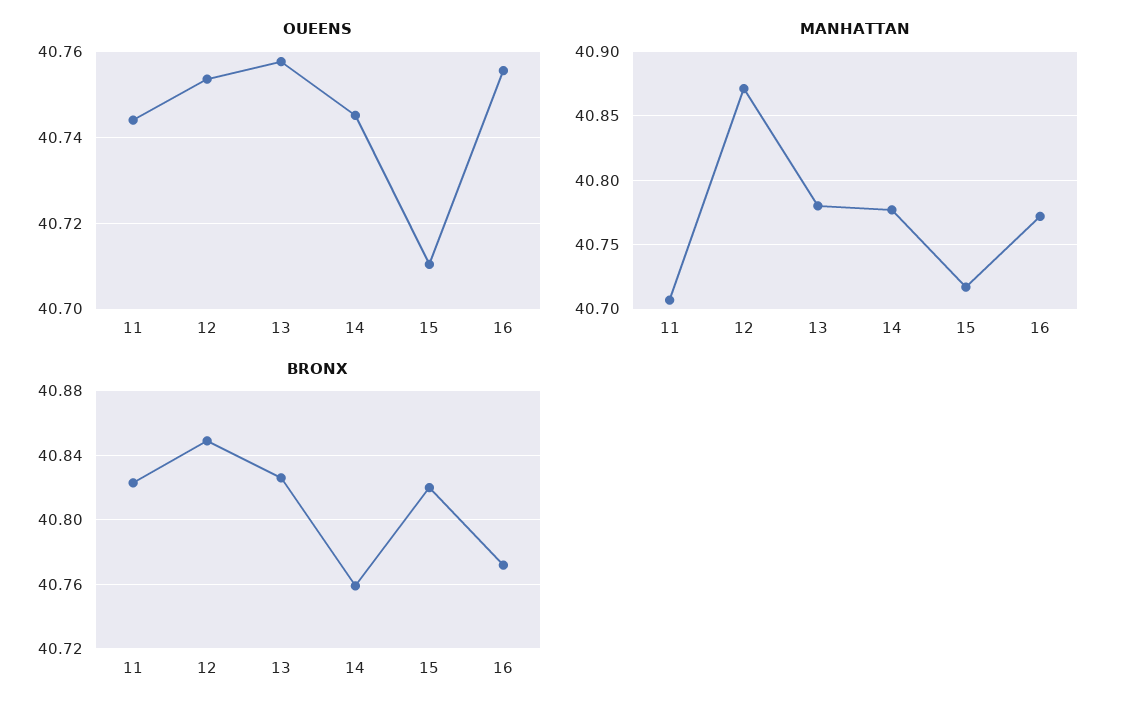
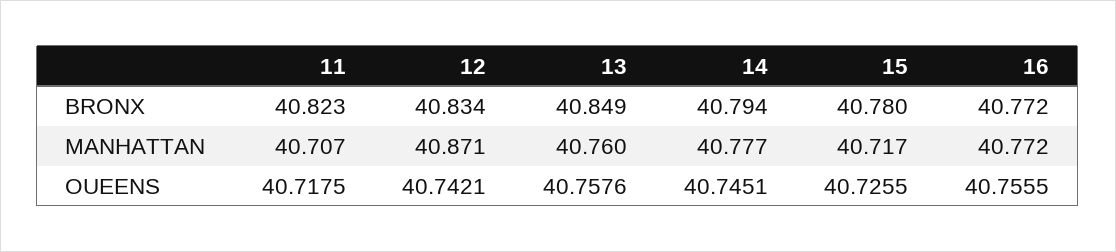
  {
    "OUEENS": {
-     "11": 40.744,
+     "11": 40.7175,
-     "12": 40.754,
+     "12": 40.7421,
      "13": 40.7576,
      "14": 40.7451,
-     "15": 40.71,
+     "15": 40.7255,
      "16": 40.7555
    },
    "MANHATTAN": {
      "11": 40.707,
      "12": 40.871,
-     "13": 40.78,
+     "13": 40.76,
      "14": 40.777,
      "15": 40.717,
      "16": 40.772
    },
    "BRONX": {
      "11": 40.823,
-     "12": 40.85,
+     "12": 40.834,
-     "13": 40.825,
+     "13": 40.849,
-     "14": 40.76,
+     "14": 40.794,
-     "15": 40.82,
+     "15": 40.78,
      "16": 40.772
    }
  }

